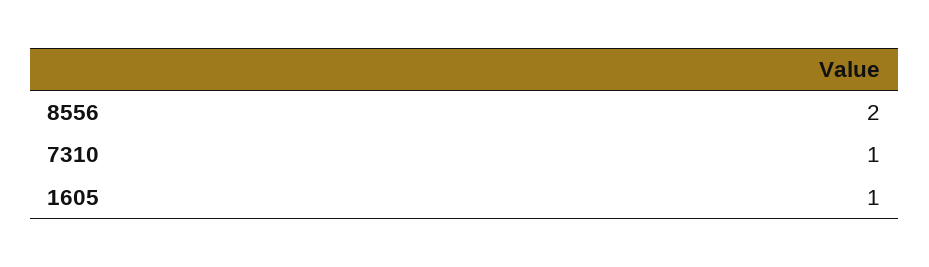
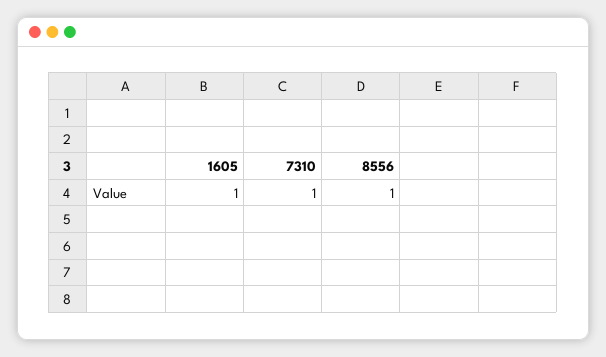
  {
-   "8556": 2,
+   "8556": 1,
    "7310": 1,
    "1605": 1
  }

